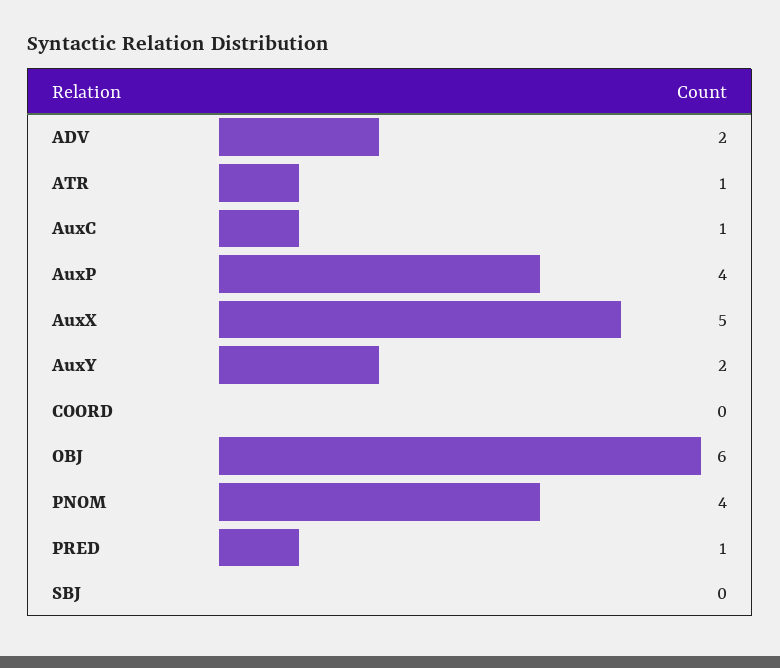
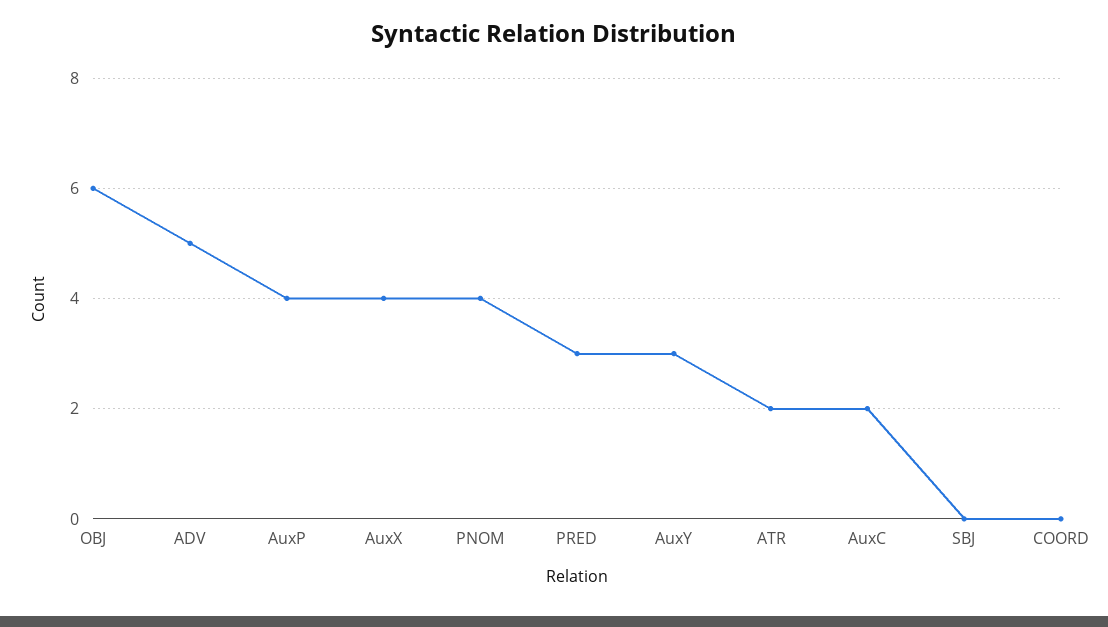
  {
-   "ADV": 2,
+   "ADV": 5,
-   "ATR": 1,
+   "ATR": 2,
-   "AuxC": 1,
+   "AuxC": 2,
    "AuxP": 4,
-   "AuxX": 5,
+   "AuxX": 4,
-   "AuxY": 2,
+   "AuxY": 3,
    "COORD": 0,
    "OBJ": 6,
    "PNOM": 4,
-   "PRED": 1,
+   "PRED": 3,
    "SBJ": 0
  }

